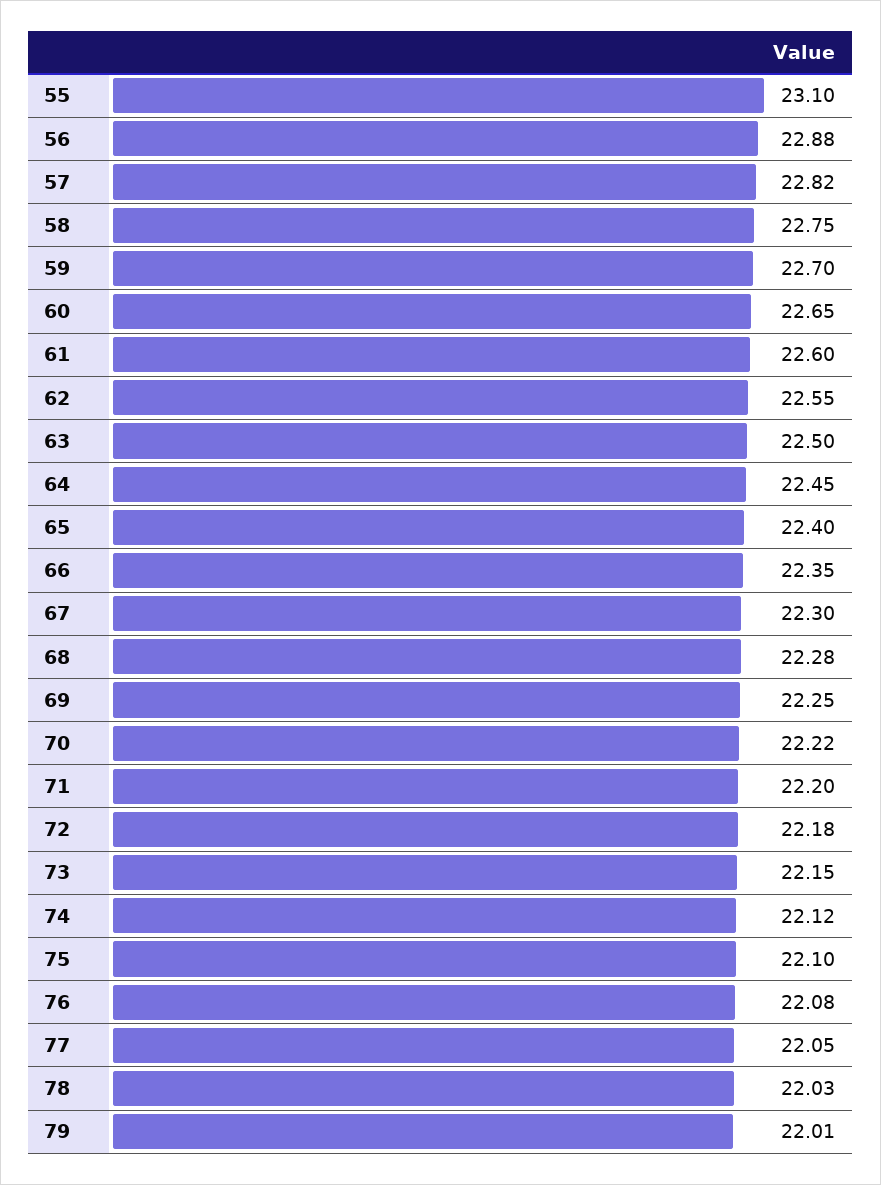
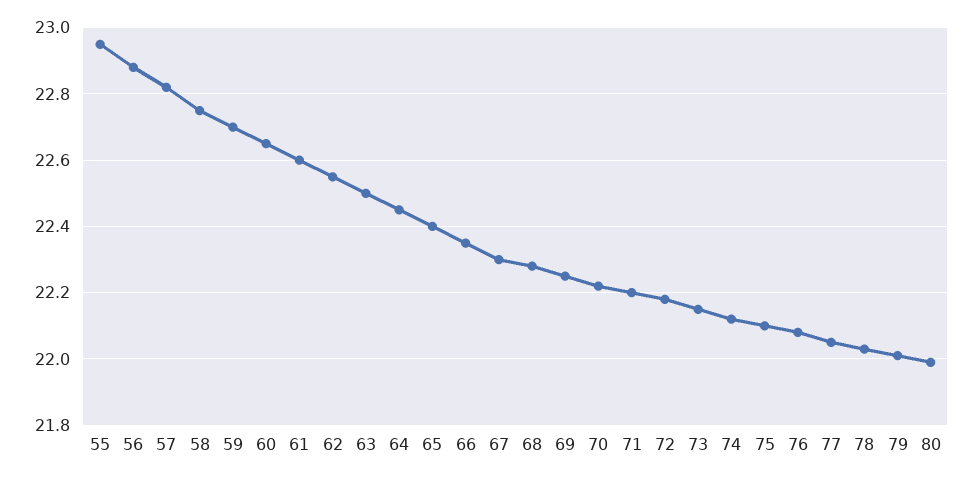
  {
-   "55": 23.1,
+   "55": 22.95,
    "56": 22.88,
    "57": 22.82,
    "58": 22.75,
    "59": 22.7,
    "60": 22.65,
    "61": 22.6,
    "62": 22.55,
    "63": 22.5,
    "64": 22.45,
    "65": 22.4,
    "66": 22.35,
    "67": 22.3,
    "68": 22.28,
    "69": 22.25,
    "70": 22.22,
    "71": 22.2,
    "72": 22.18,
    "73": 22.15,
    "74": 22.12,
    "75": 22.1,
    "76": 22.08,
    "77": 22.05,
    "78": 22.03,
-   "79": 22.01
+   "79": 22.01,
+   "80": 22
  }

